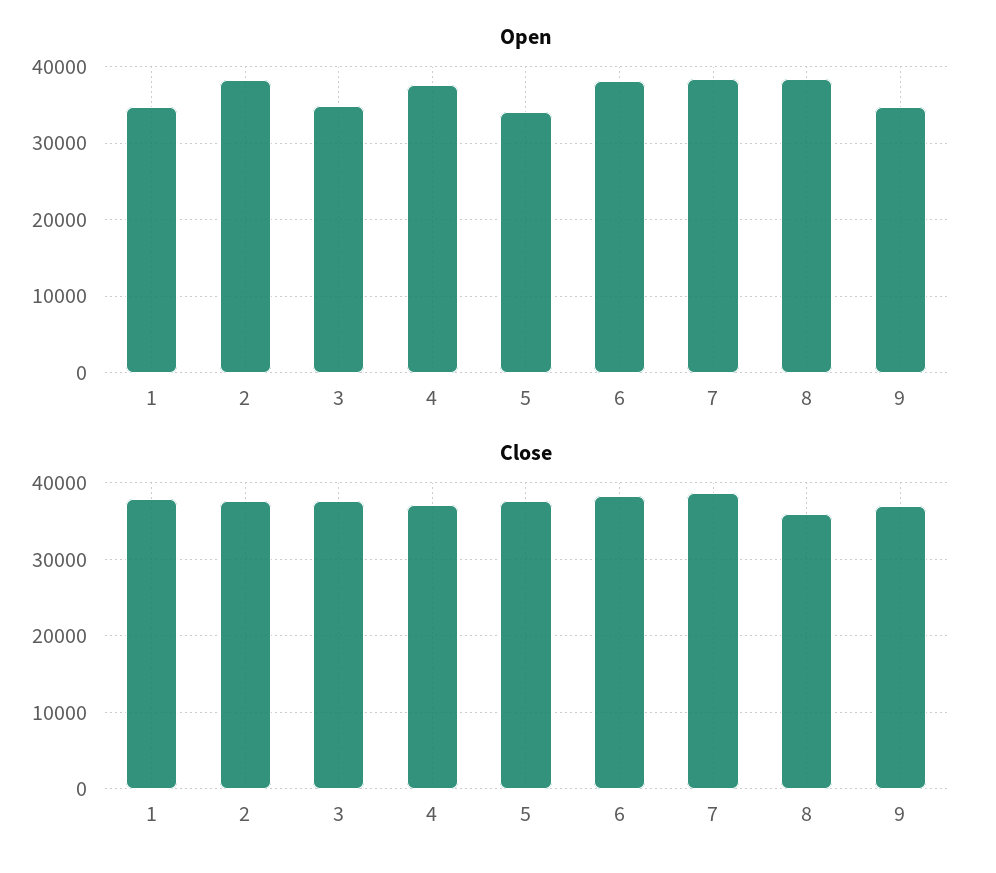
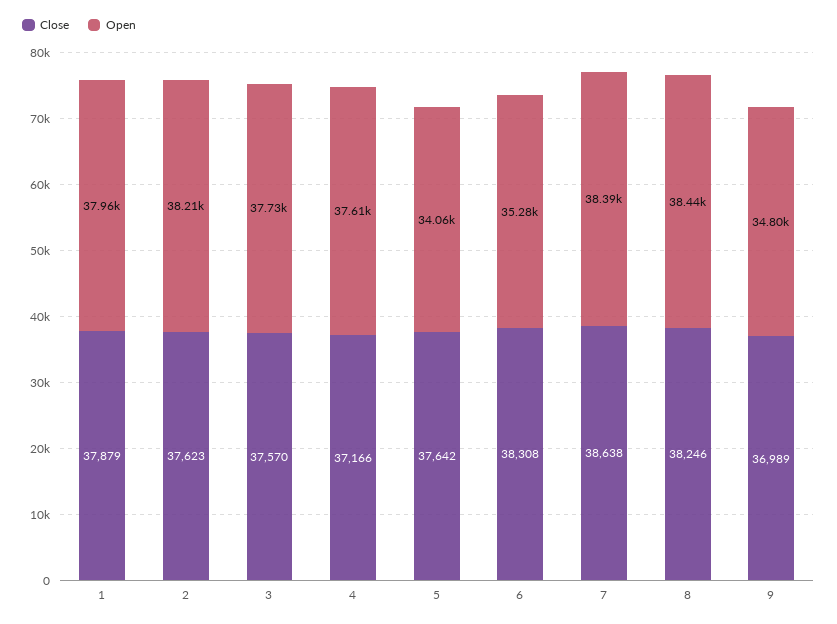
  {
    "Open": {
-     "1": 35000,
+     "1": 37960,
      "2": 38210,
-     "3": 35000,
+     "3": 37730,
      "4": 37610,
      "5": 34060,
-     "6": 38000,
+     "6": 35280,
      "7": 38390,
      "8": 38440,
      "9": 34800
    },
    "Close": {
      "1": 37879,
      "2": 37623,
      "3": 37570,
      "4": 37166,
      "5": 37642,
      "6": 38308,
      "7": 38638,
-     "8": 36000,
+     "8": 38246,
      "9": 36989
    }
  }

